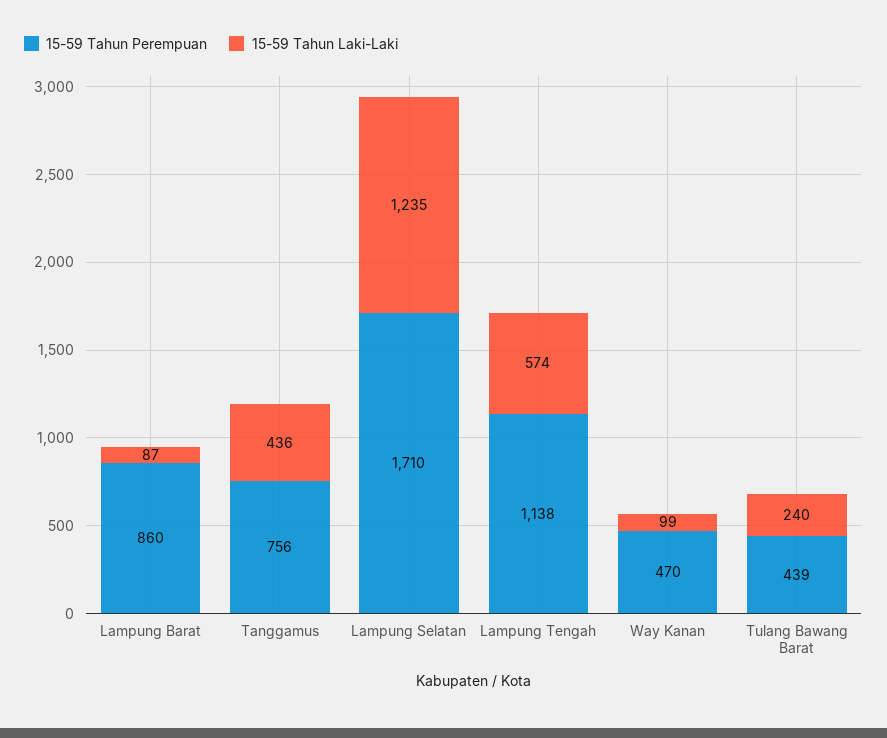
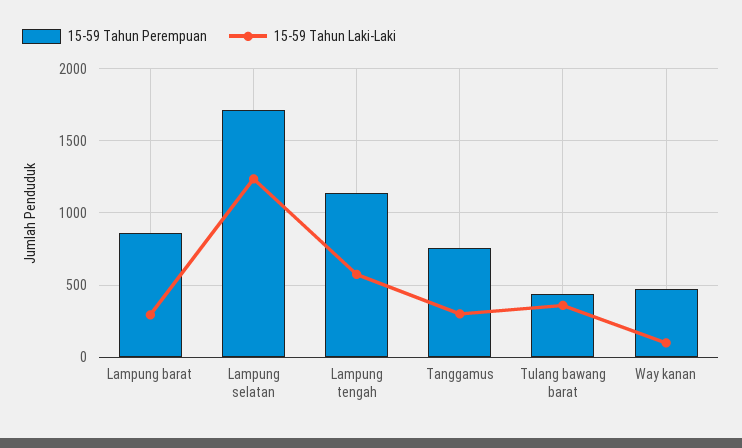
  {
    "15-59 Tahun Perempuan": {
      "Lampung Barat": 860,
      "Tanggamus": 756,
      "Lampung Selatan": 1710,
      "Lampung Tengah": 1138,
      "Way Kanan": 470,
      "Tulang Bawang Barat": 439
    },
    "15-59 Tahun Laki-Laki": {
-     "Lampung Barat": 87,
+     "Lampung Barat": 300,
-     "Tanggamus": 436,
+     "Tanggamus": 300,
      "Lampung Selatan": 1235,
      "Lampung Tengah": 574,
      "Way Kanan": 99,
-     "Tulang Bawang Barat": 240
+     "Tulang Bawang Barat": 350
    }
  }

